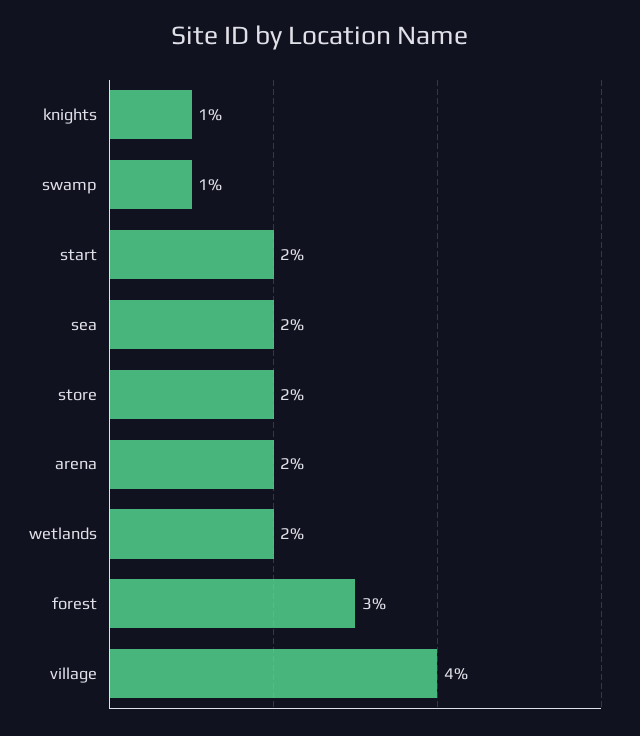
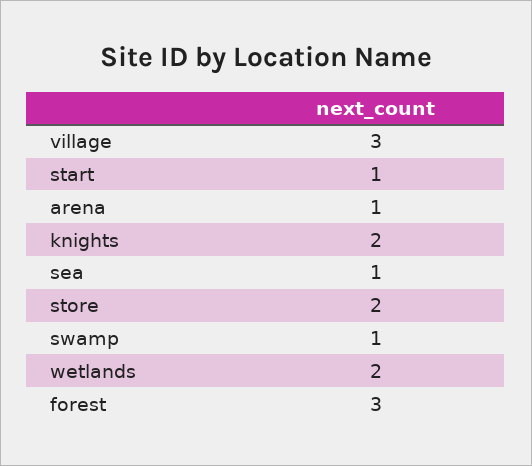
  {
-   "knights": 1,
+   "knights": 2,
    "swamp": 1,
-   "start": 2,
+   "start": 1,
-   "sea": 2,
+   "sea": 1,
    "store": 2,
-   "arena": 2,
+   "arena": 1,
    "wetlands": 2,
    "forest": 3,
-   "village": 4
+   "village": 3
  }

